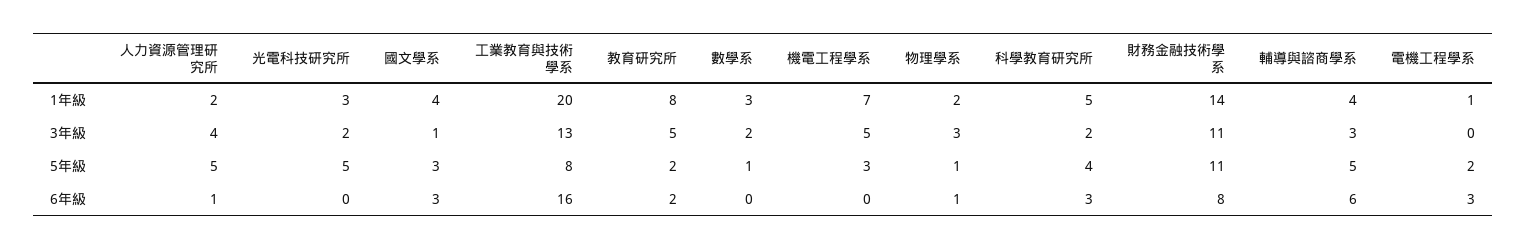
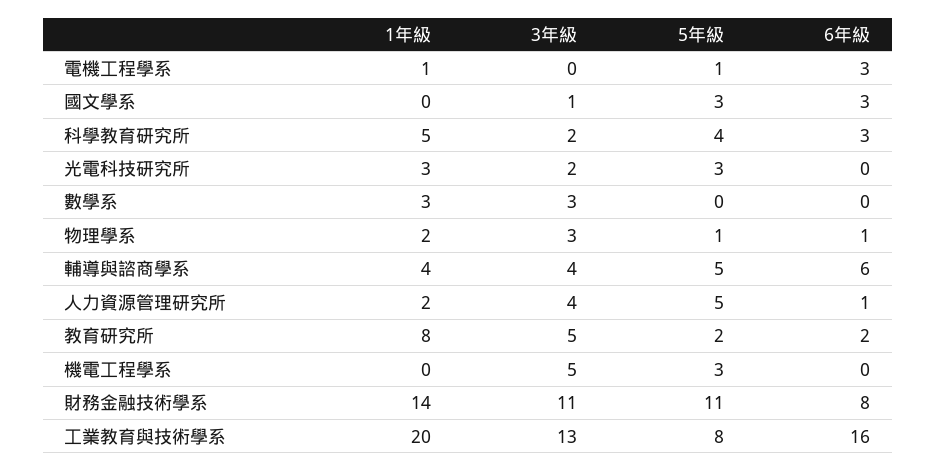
  {
    "人力資源管理研究所": {
      "1年級": 2,
      "3年級": 4,
      "5年級": 5,
      "6年級": 1
    },
    "光電科技研究所": {
      "1年級": 3,
      "3年級": 2,
-     "5年級": 5,
+     "5年級": 3,
      "6年級": 0
    },
    "國文學系": {
-     "1年級": 4,
+     "1年級": 0,
      "3年級": 1,
      "5年級": 3,
      "6年級": 3
    },
    "工業教育與技術學系": {
      "1年級": 20,
      "3年級": 13,
      "5年級": 8,
      "6年級": 16
    },
    "教育研究所": {
      "1年級": 8,
      "3年級": 5,
      "5年級": 2,
      "6年級": 2
    },
    "數學系": {
      "1年級": 3,
-     "3年級": 2,
+     "3年級": 3,
-     "5年級": 1,
+     "5年級": 0,
      "6年級": 0
    },
    "機電工程學系": {
-     "1年級": 7,
+     "1年級": 0,
      "3年級": 5,
      "5年級": 3,
      "6年級": 0
    },
    "物理學系": {
      "1年級": 2,
      "3年級": 3,
      "5年級": 1,
      "6年級": 1
    },
    "科學教育研究所": {
      "1年級": 5,
      "3年級": 2,
      "5年級": 4,
      "6年級": 3
    },
    "財務金融技術學系": {
      "1年級": 14,
      "3年級": 11,
      "5年級": 11,
      "6年級": 8
    },
    "輔導與諮商學系": {
      "1年級": 4,
-     "3年級": 3,
+     "3年級": 4,
      "5年級": 5,
      "6年級": 6
    },
    "電機工程學系": {
      "1年級": 1,
      "3年級": 0,
-     "5年級": 2,
+     "5年級": 1,
      "6年級": 3
    }
  }

